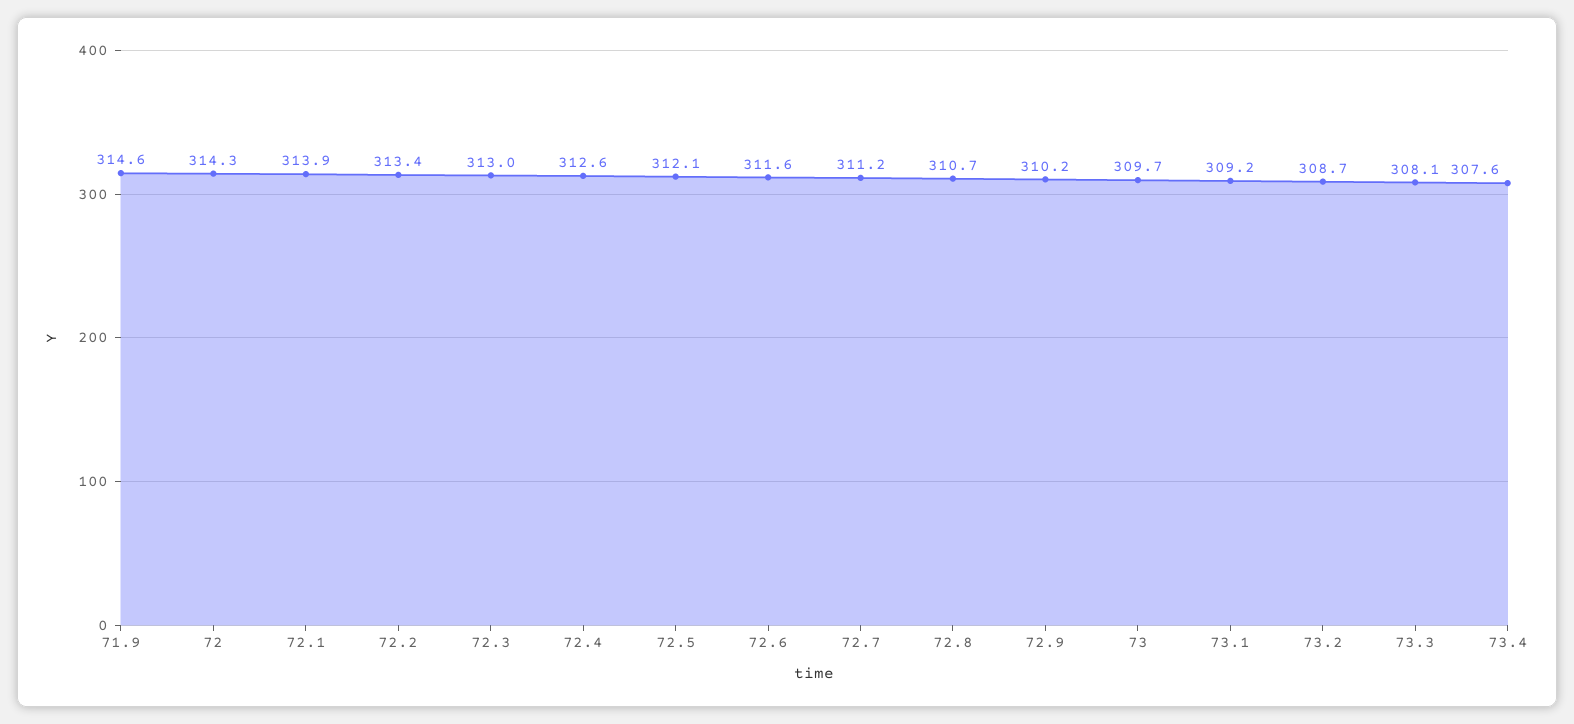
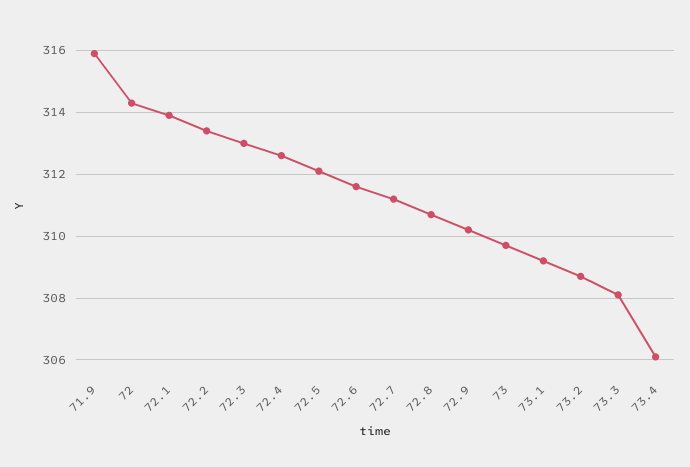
  {
-   "71.9": 314.6,
+   "71.9": 316,
    "72": 314.3,
    "72.1": 313.9,
    "72.2": 313.4,
    "72.3": 313,
    "72.4": 312.6,
    "72.5": 312.1,
    "72.6": 311.6,
    "72.7": 311.2,
    "72.8": 310.7,
    "72.9": 310.2,
    "73": 309.7,
    "73.1": 309.2,
    "73.2": 308.7,
    "73.3": 308.1,
-   "73.4": 307.6
+   "73.4": 306
  }

